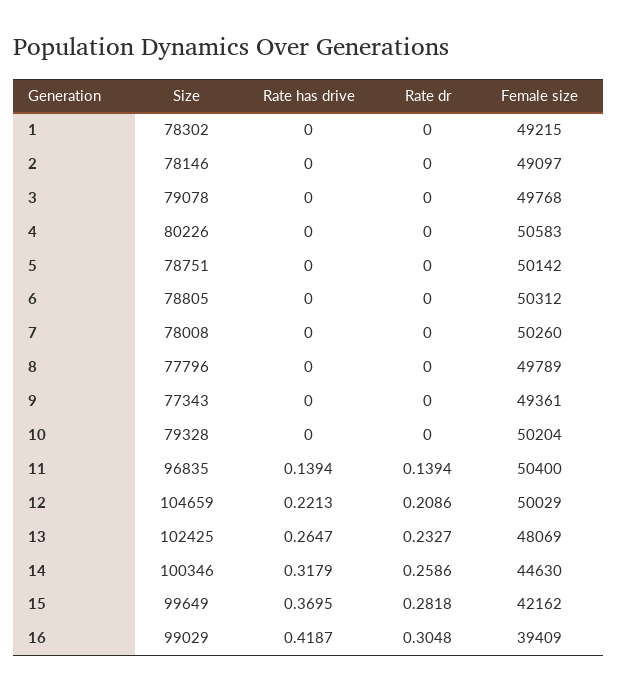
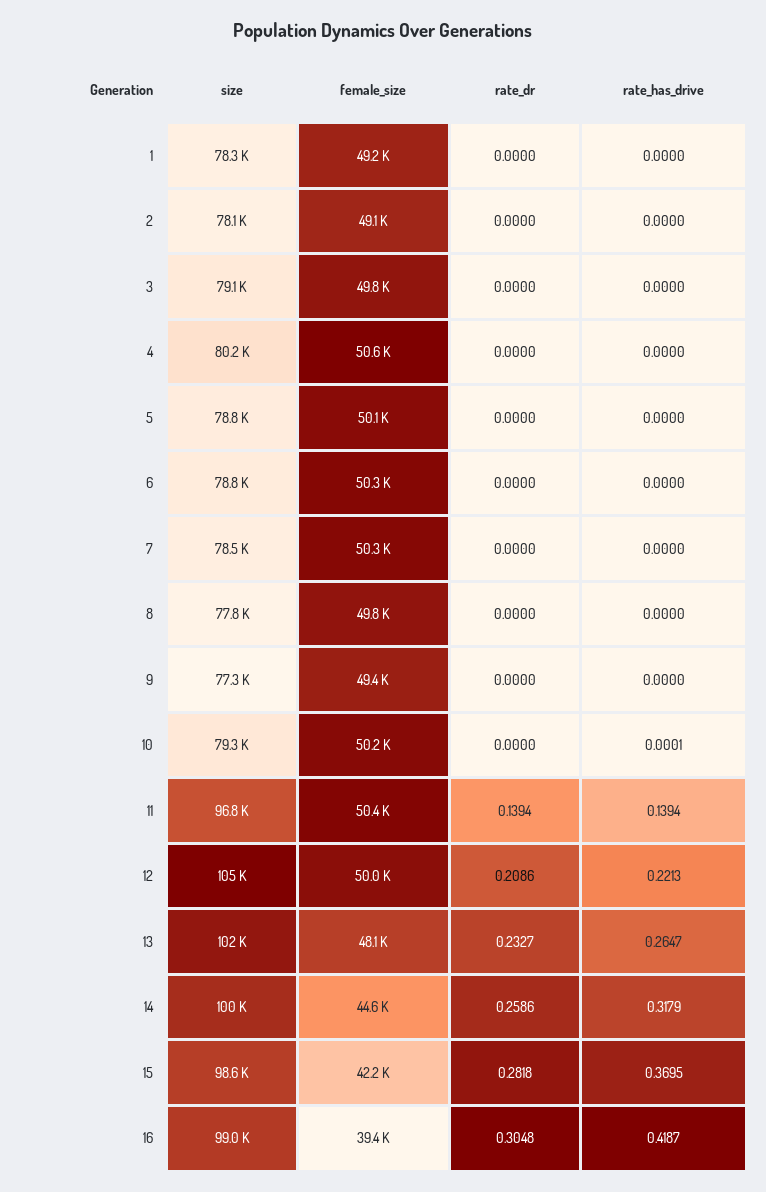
  {
    "Size": {
      "1": 78302,
      "2": 78146,
      "3": 79078,
      "4": 80226,
      "5": 78751,
      "6": 78805,
-     "7": 78008,
+     "7": 78500,
      "8": 77796,
      "9": 77343,
      "10": 79328,
      "11": 96835,
      "12": 104659,
      "13": 102425,
      "14": 100346,
-     "15": 99649,
+     "15": 98600,
      "16": 99029
    },
    "Rate has drive": {
      "1": 0,
      "2": 0,
      "3": 0,
      "4": 0,
      "5": 0,
      "6": 0,
      "7": 0,
      "8": 0,
      "9": 0,
-     "10": 0,
+     "10": 0.0001,
      "11": 0.1394,
      "12": 0.2213,
      "13": 0.2647,
      "14": 0.3179,
      "15": 0.3695,
      "16": 0.4187
    },
    "Rate dr": {
      "1": 0,
      "2": 0,
      "3": 0,
      "4": 0,
      "5": 0,
      "6": 0,
      "7": 0,
      "8": 0,
      "9": 0,
      "10": 0,
      "11": 0.1394,
      "12": 0.2086,
      "13": 0.2327,
      "14": 0.2586,
      "15": 0.2818,
      "16": 0.3048
    },
    "Female size": {
      "1": 49215,
      "2": 49097,
      "3": 49768,
      "4": 50583,
      "5": 50142,
      "6": 50312,
      "7": 50260,
      "8": 49789,
      "9": 49361,
      "10": 50204,
      "11": 50400,
      "12": 50029,
      "13": 48069,
      "14": 44630,
      "15": 42162,
      "16": 39409
    }
  }

